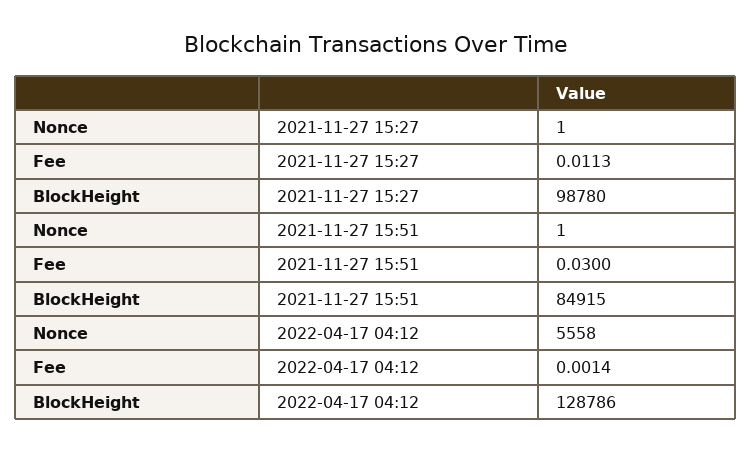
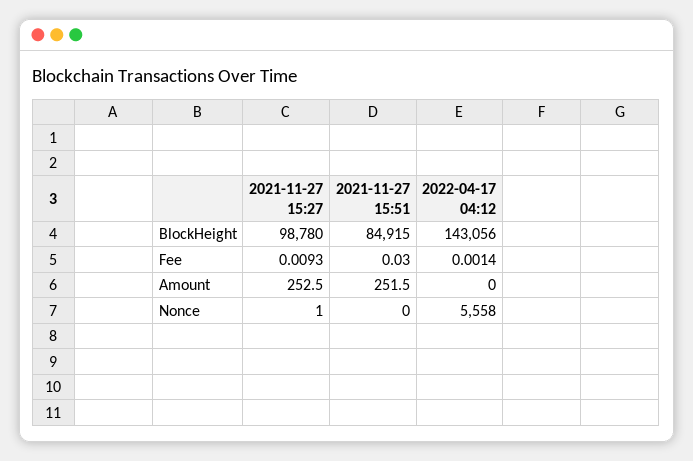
  {
    "Nonce": {
      "2021-11-27 15:27": 1,
-     "2021-11-27 15:51": 1,
+     "2021-11-27 15:51": 0,
      "2022-04-17 04:12": 5558
    },
    "Fee": {
-     "2021-11-27 15:27": 0.0113,
+     "2021-11-27 15:27": 0.0093,
      "2021-11-27 15:51": 0.03,
      "2022-04-17 04:12": 0.0014
    },
    "BlockHeight": {
      "2021-11-27 15:27": 98780,
      "2021-11-27 15:51": 84915,
-     "2022-04-17 04:12": 128786
+     "2022-04-17 04:12": 143056
-   }
+   },
+   "Amount": {
+     "2021-11-27 15:27": 252.5,
+     "2021-11-27 15:51": 251.5,
+     "2022-04-17 04:12": 0
+   }
  }

